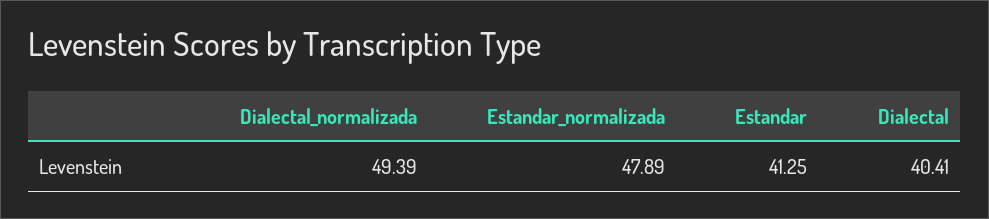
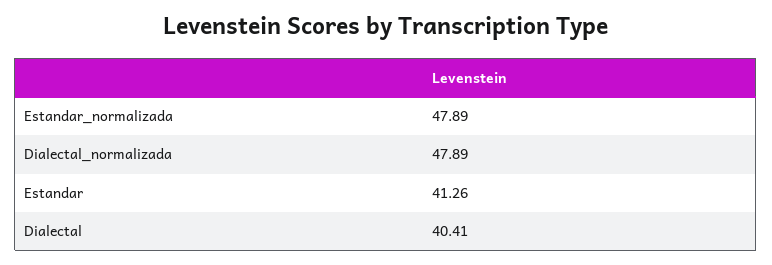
  {
-   "Dialectal_normalizada": 49.39,
+   "Dialectal_normalizada": 47.89,
    "Estandar_normalizada": 47.89,
-   "Estandar": 41.25,
+   "Estandar": 41.26,
    "Dialectal": 40.41
  }

